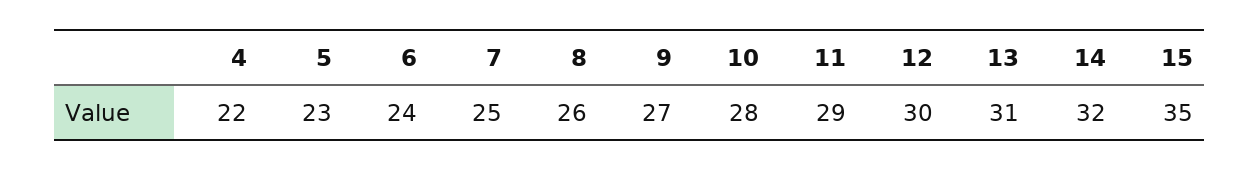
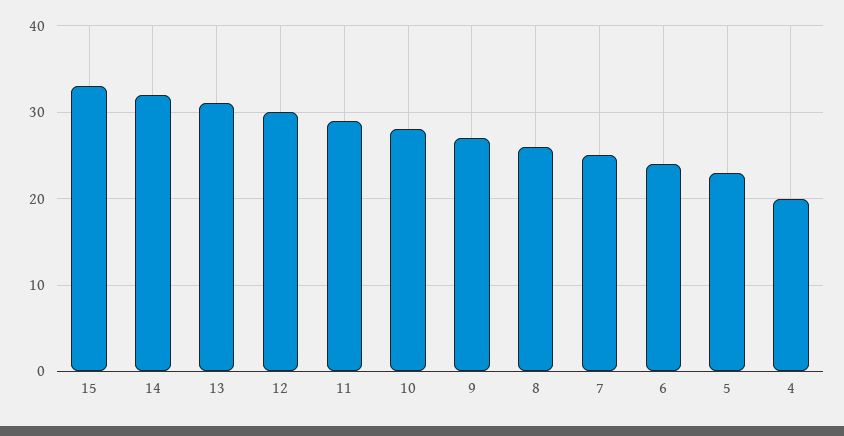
  {
-   "4": 22,
+   "4": 20,
    "5": 23,
    "6": 24,
    "7": 25,
    "8": 26,
    "9": 27,
    "10": 28,
    "11": 29,
    "12": 30,
    "13": 31,
    "14": 32,
-   "15": 35
+   "15": 33
  }

